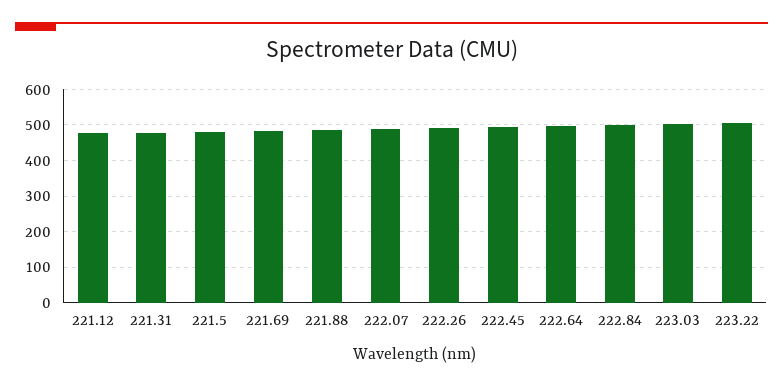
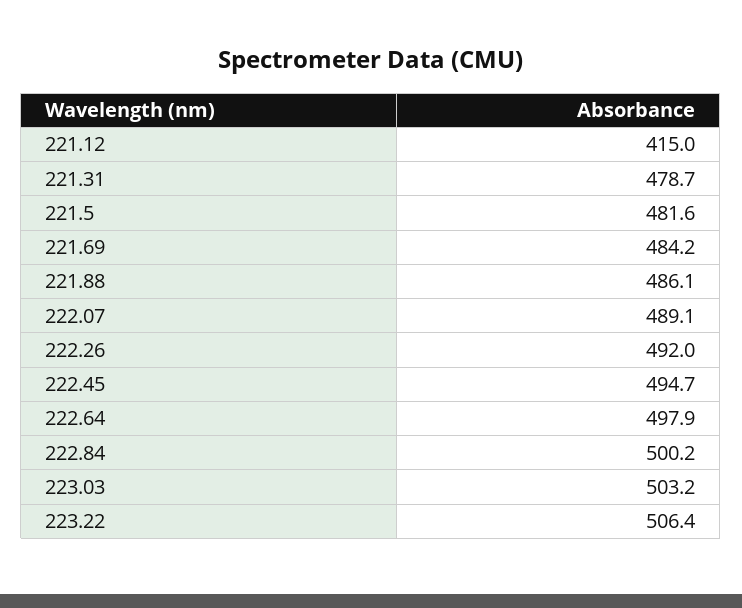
  {
-   "221.12": 480,
+   "221.12": 415,
    "221.31": 478.7,
    "221.5": 481.6,
    "221.69": 484.2,
    "221.88": 486.1,
    "222.07": 489.1,
    "222.26": 492,
    "222.45": 494.7,
    "222.64": 497.9,
    "222.84": 500.2,
    "223.03": 503.2,
    "223.22": 506.4
  }

